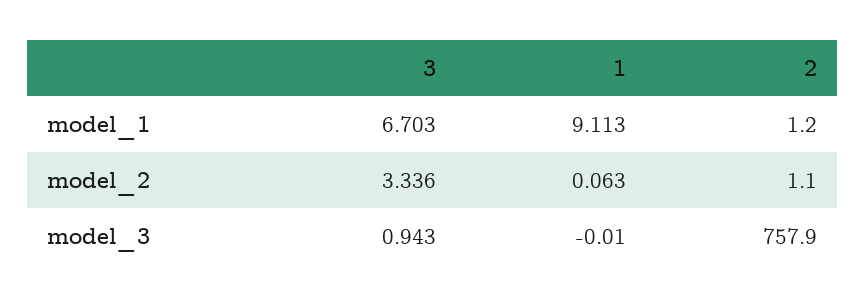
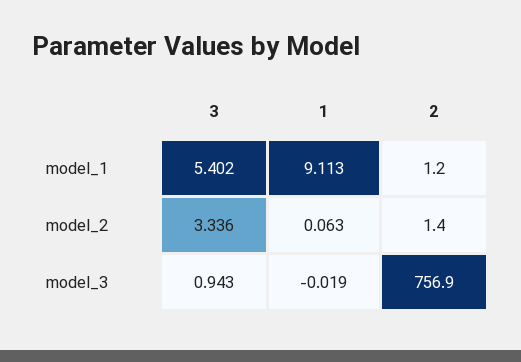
  {
    "3": {
-     "model_1": 6.703,
+     "model_1": 5.402,
      "model_2": 3.336,
      "model_3": 0.943
    },
    "1": {
      "model_1": 9.113,
      "model_2": 0.063,
-     "model_3": -0.01
+     "model_3": -0.019
    },
    "2": {
      "model_1": 1.2,
-     "model_2": 1.1,
+     "model_2": 1.4,
-     "model_3": 757.9
+     "model_3": 756.9
    }
  }

